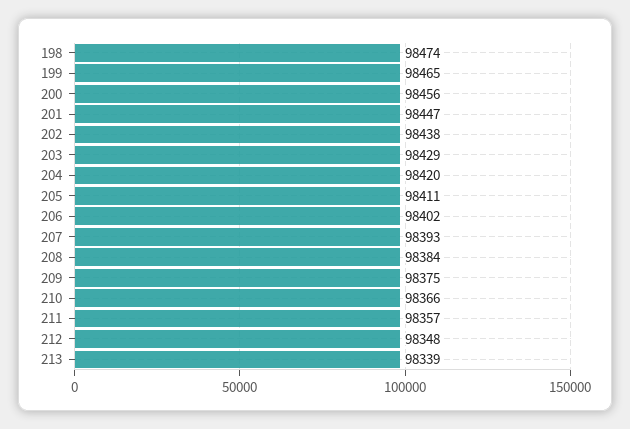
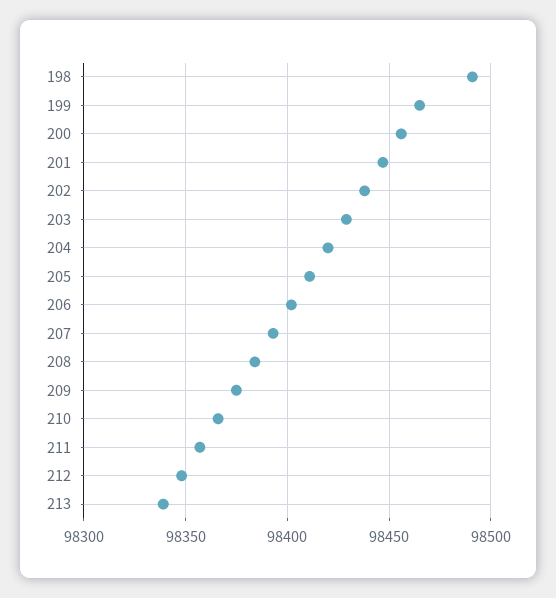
  {
-   "198": 98474,
+   "198": 98490,
    "199": 98465,
    "200": 98456,
    "201": 98447,
    "202": 98438,
    "203": 98429,
    "204": 98420,
    "205": 98411,
    "206": 98402,
    "207": 98393,
    "208": 98384,
    "209": 98375,
    "210": 98366,
    "211": 98357,
    "212": 98348,
    "213": 98339
  }

